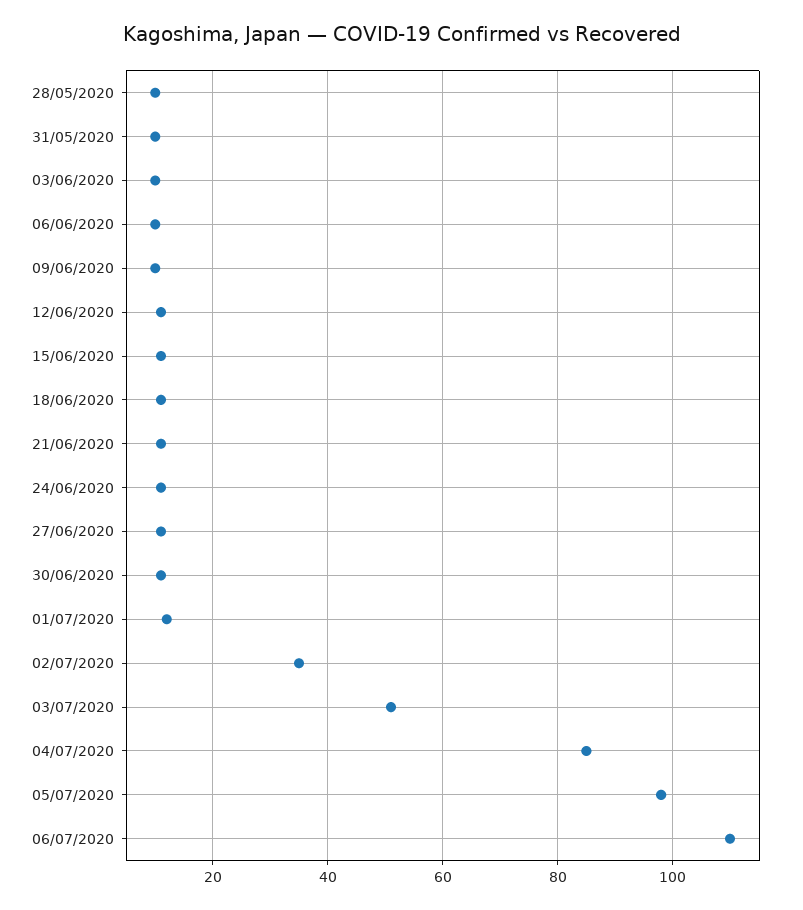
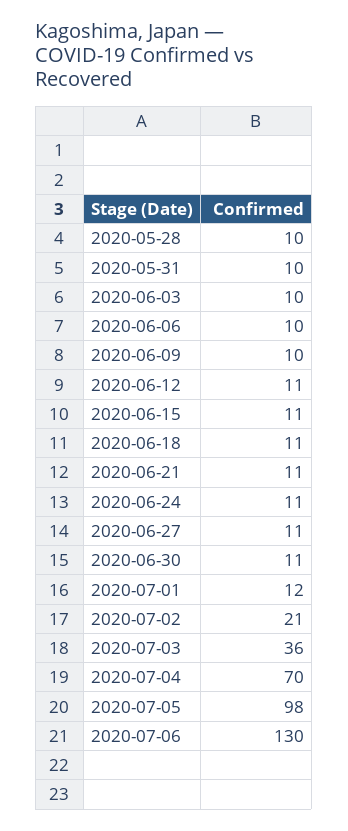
  {
    "28/05/2020": 10,
    "31/05/2020": 10,
    "03/06/2020": 10,
    "06/06/2020": 10,
    "09/06/2020": 10,
    "12/06/2020": 11,
    "15/06/2020": 11,
    "18/06/2020": 11,
    "21/06/2020": 11,
    "24/06/2020": 11,
    "27/06/2020": 11,
    "30/06/2020": 11,
    "01/07/2020": 12,
-   "02/07/2020": 35,
+   "02/07/2020": 21,
-   "03/07/2020": 50,
+   "03/07/2020": 36,
-   "04/07/2020": 85,
+   "04/07/2020": 70,
    "05/07/2020": 98,
-   "06/07/2020": 110
+   "06/07/2020": 130
  }

